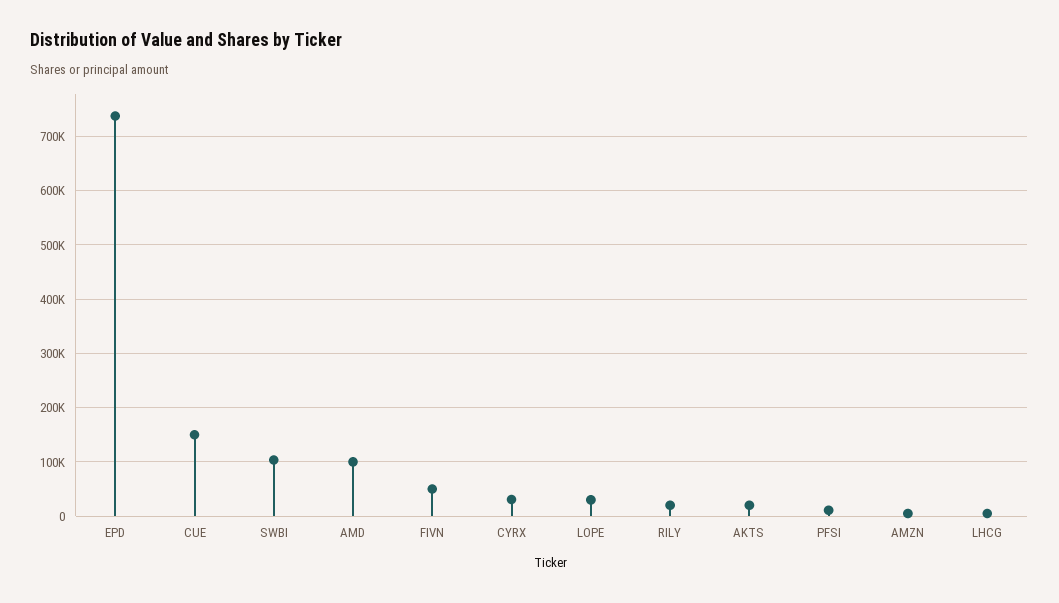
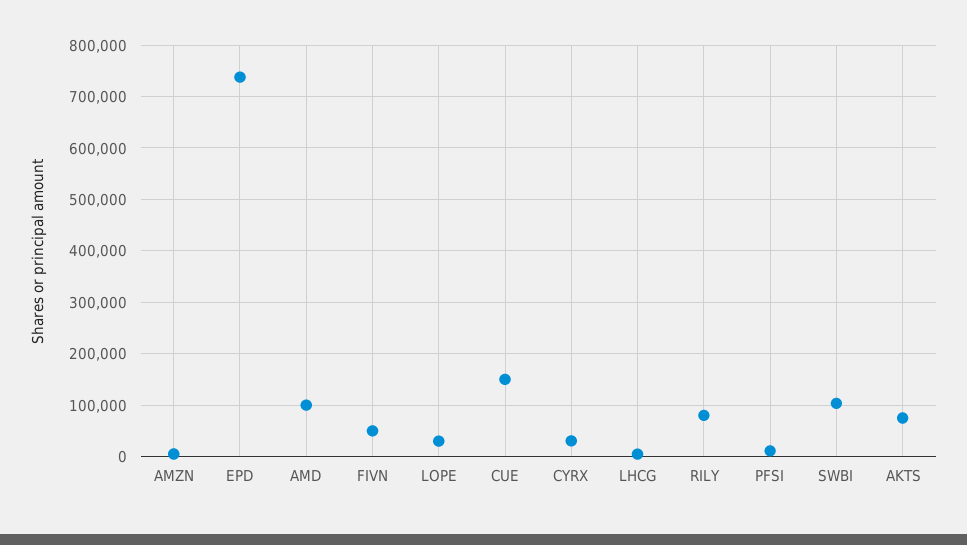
  {
    "EPD": 740000,
    "CUE": 160000,
    "SWBI": 100000,
    "AMD": 100000,
    "FIVN": 60000,
    "CYRX": 40000,
    "LOPE": 40000,
-   "RILY": 20000,
+   "RILY": 80000,
-   "AKTS": 20000,
+   "AKTS": 80000,
    "PFSI": 20000,
    "AMZN": 0,
    "LHCG": 0
  }

